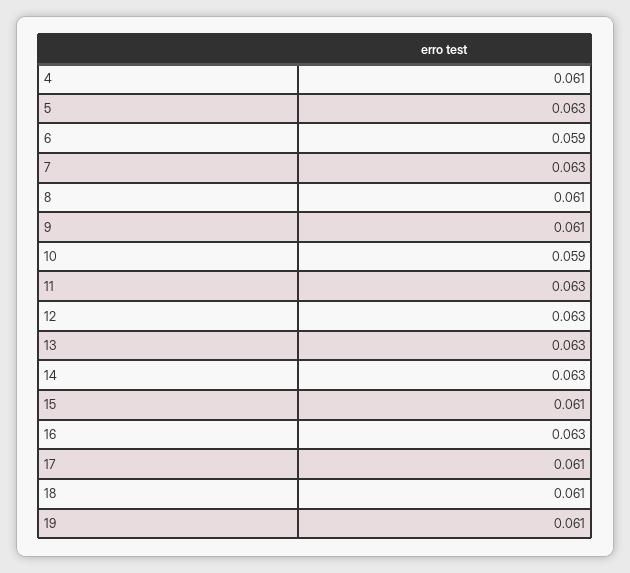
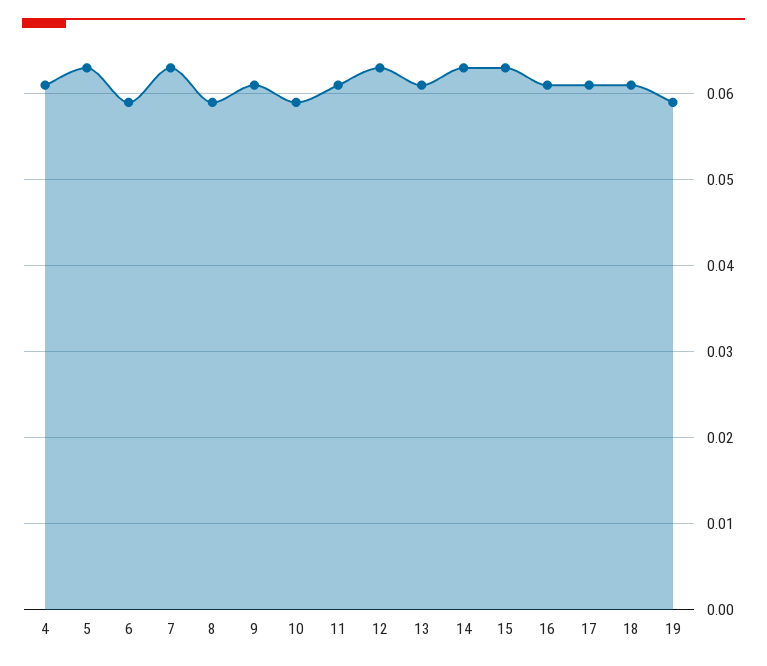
  {
    "4": 0.061,
    "5": 0.063,
    "6": 0.059,
    "7": 0.063,
-   "8": 0.061,
+   "8": 0.059,
    "9": 0.061,
    "10": 0.059,
-   "11": 0.063,
+   "11": 0.061,
    "12": 0.063,
-   "13": 0.063,
+   "13": 0.061,
    "14": 0.063,
-   "15": 0.061,
+   "15": 0.063,
-   "16": 0.063,
+   "16": 0.061,
    "17": 0.061,
    "18": 0.061,
-   "19": 0.061
+   "19": 0.059
  }

